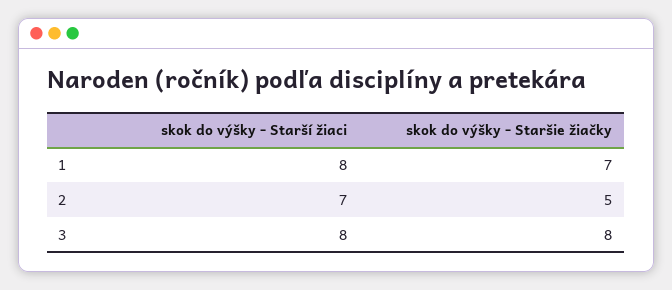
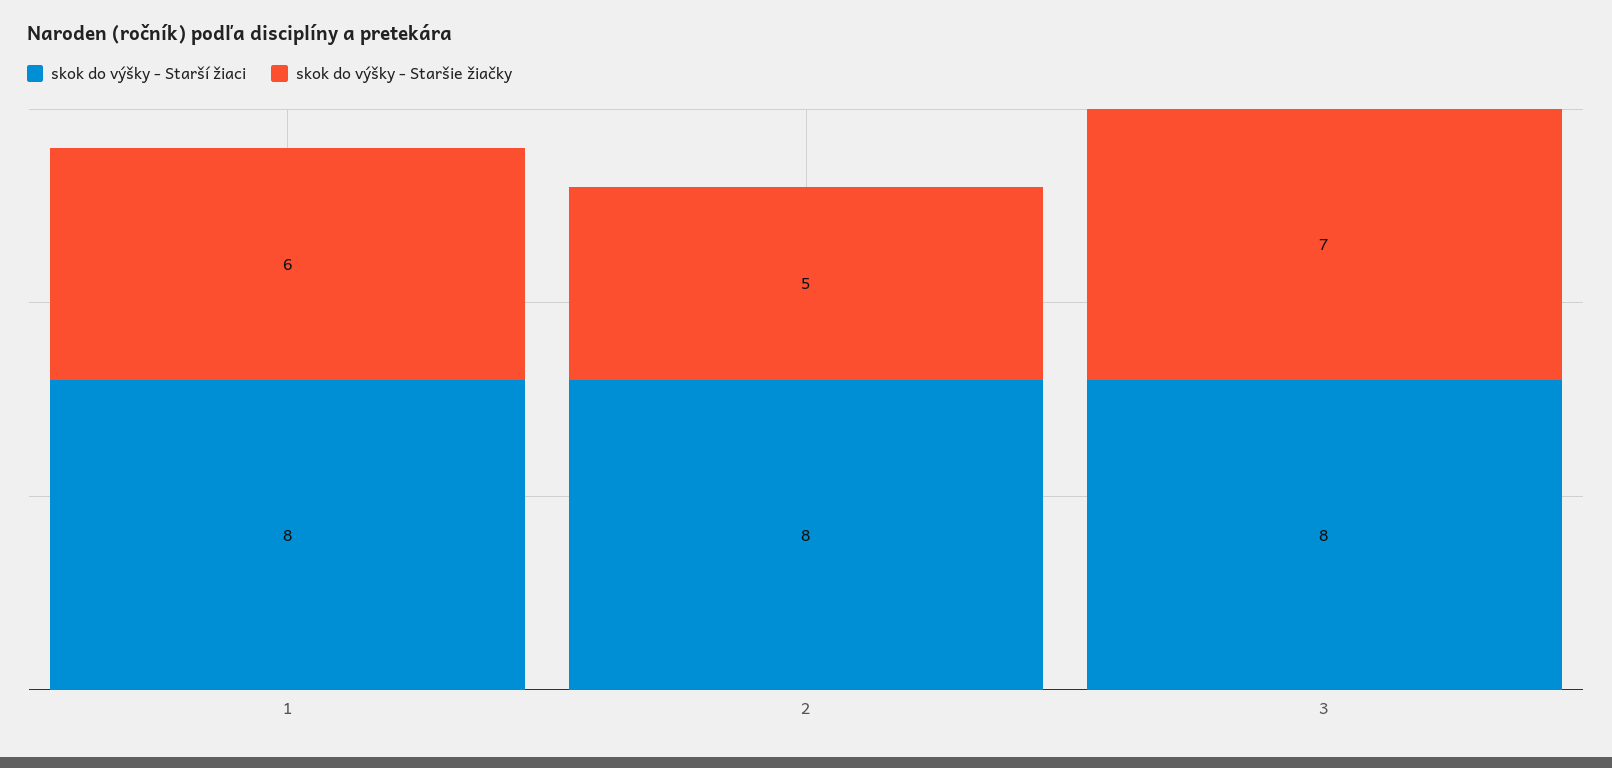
  {
    "skok do výšky - Starší žiaci": {
      "1": 8,
-     "2": 7,
+     "2": 8,
      "3": 8
    },
    "skok do výšky - Staršie žiačky": {
-     "1": 7,
+     "1": 6,
      "2": 5,
-     "3": 8
+     "3": 7
    }
  }

